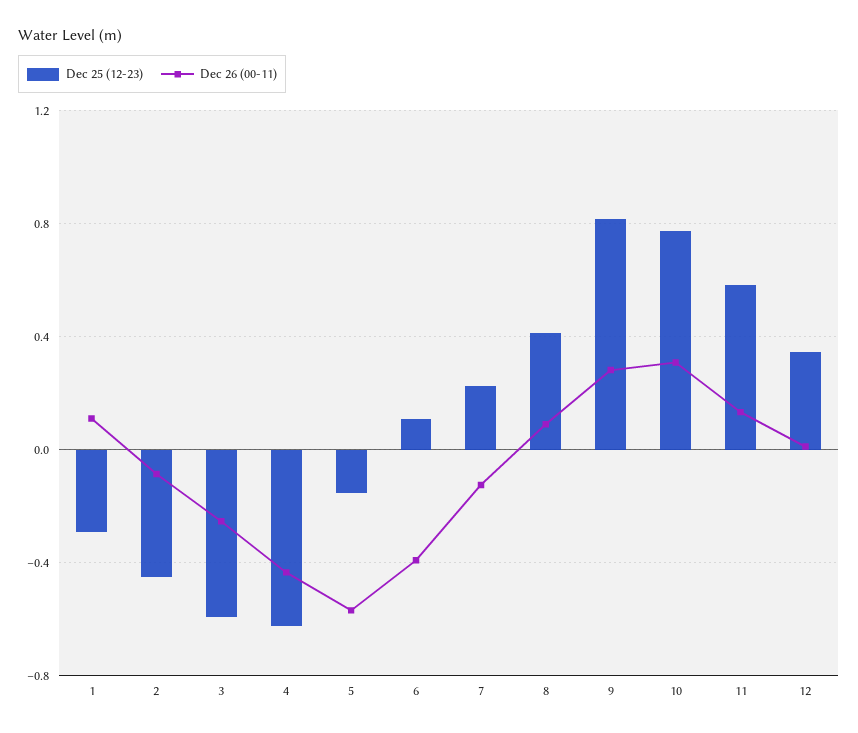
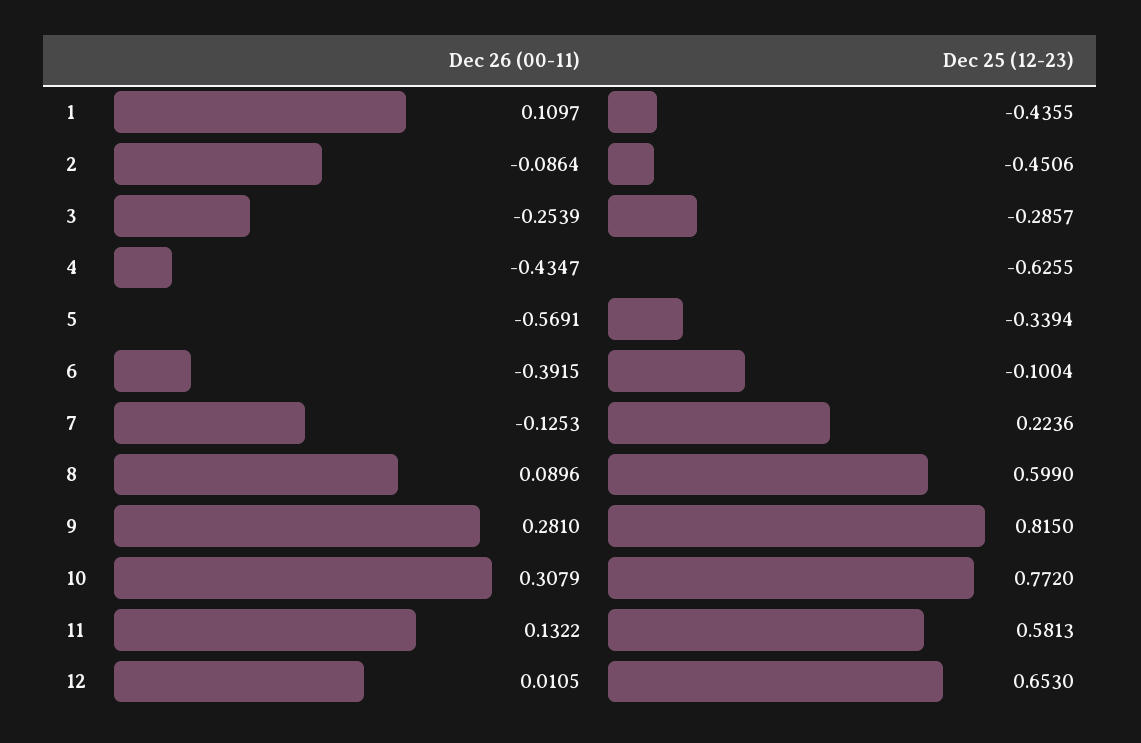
  {
    "Dec 25 (12-23)": {
-     "1": -0.3,
+     "1": -0.4355,
      "2": -0.4506,
-     "3": -0.6,
+     "3": -0.2857,
      "4": -0.6255,
-     "5": -0.15,
+     "5": -0.3394,
-     "6": 0.1,
+     "6": -0.1004,
      "7": 0.2236,
-     "8": 0.4,
+     "8": 0.599,
      "9": 0.815,
      "10": 0.772,
      "11": 0.5813,
-     "12": 0.35
+     "12": 0.653
    },
    "Dec 26 (00-11)": {
      "1": 0.1097,
      "2": -0.0864,
      "3": -0.2539,
      "4": -0.4347,
      "5": -0.5691,
      "6": -0.3915,
      "7": -0.1253,
      "8": 0.0896,
      "9": 0.281,
      "10": 0.3079,
      "11": 0.1322,
      "12": 0.0105
    }
  }

